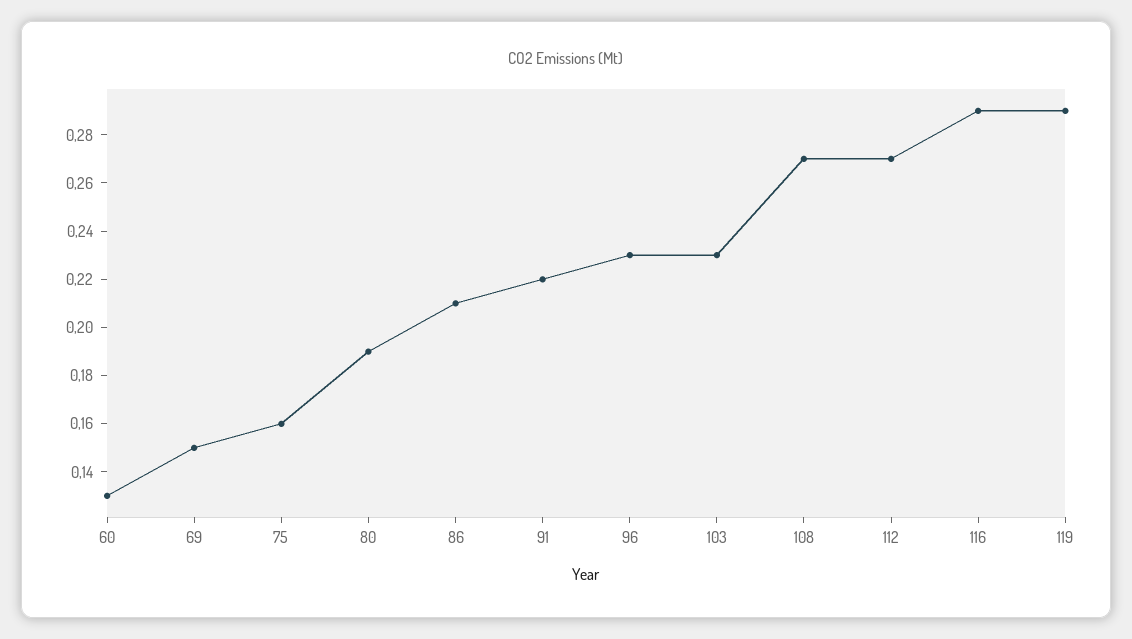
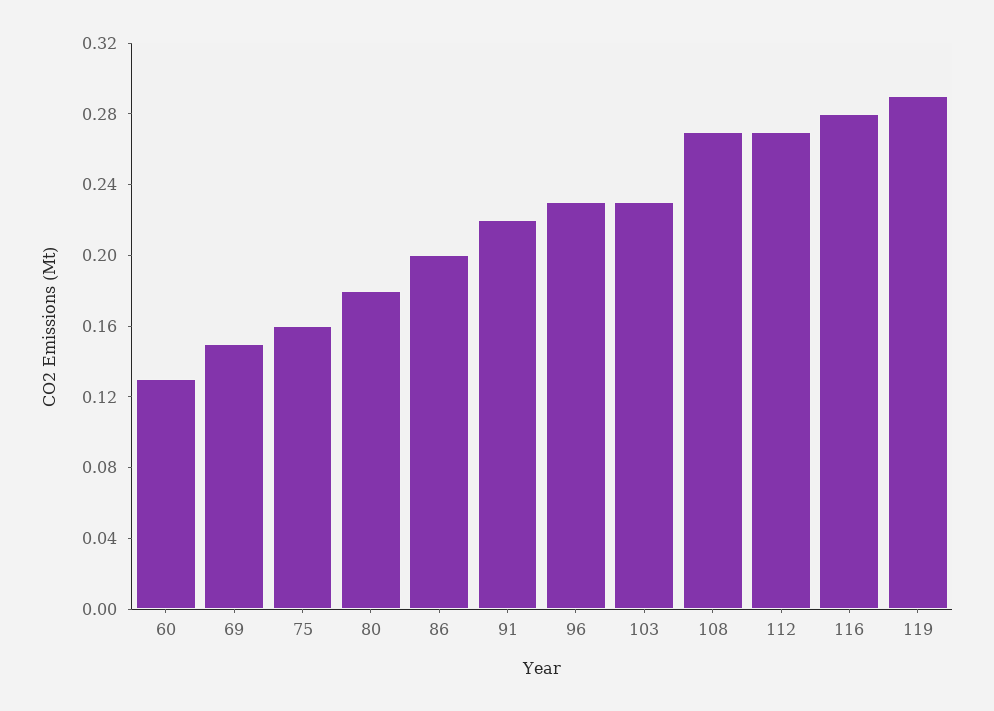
  {
    "60": 0.13,
    "69": 0.15,
    "75": 0.16,
-   "80": 0.19,
+   "80": 0.18,
-   "86": 0.21,
+   "86": 0.2,
    "91": 0.22,
    "96": 0.23,
    "103": 0.23,
    "108": 0.27,
    "112": 0.27,
-   "116": 0.29,
+   "116": 0.28,
    "119": 0.29
  }

